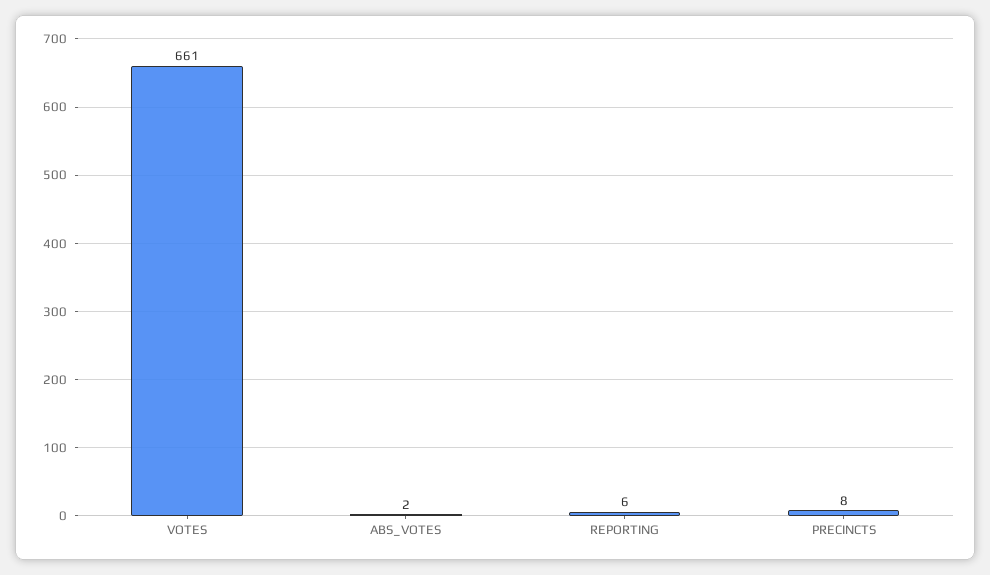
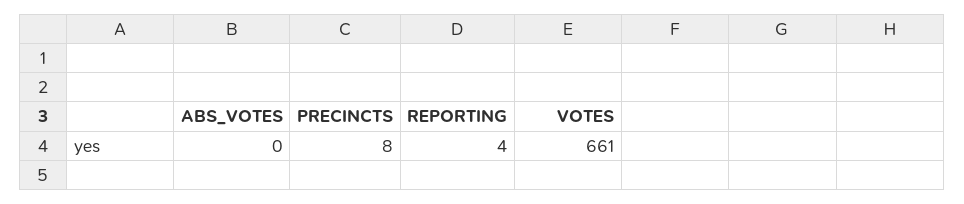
  {
    "VOTES": 661,
-   "ABS_VOTES": 2,
+   "ABS_VOTES": 0,
-   "REPORTING": 6,
+   "REPORTING": 4,
    "PRECINCTS": 8
  }

